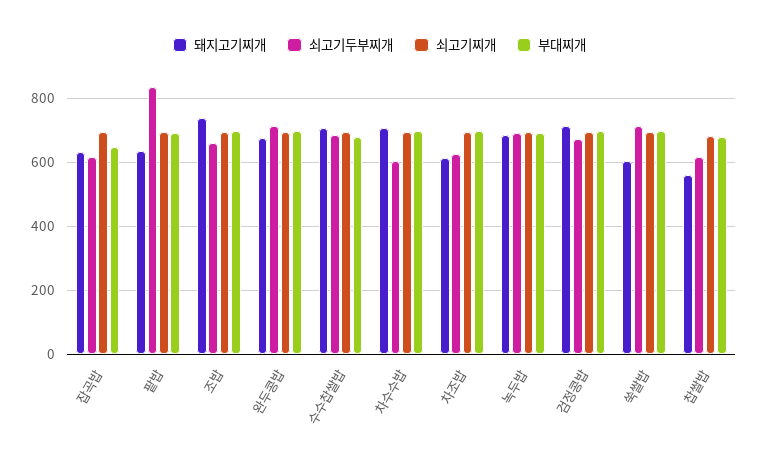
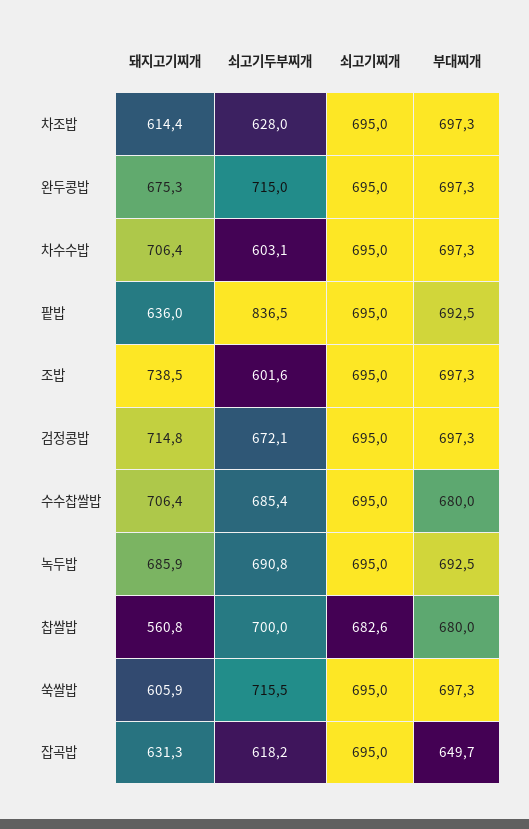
  {
    "돼지고기찌개": {
      "잡곡밥": 631.3,
      "팥밥": 636,
      "조밥": 738.5,
      "완두콩밥": 675.3,
      "수수찹쌀밥": 706.4,
      "차수수밥": 706.4,
      "차조밥": 614.4,
      "녹두밥": 685.9,
      "검정콩밥": 714.8,
      "쑥쌀밥": 605.9,
      "찹쌀밥": 560.8
    },
    "쇠고기두부찌개": {
      "잡곡밥": 618.2,
      "팥밥": 836.5,
-     "조밥": 660,
+     "조밥": 601.6,
      "완두콩밥": 715,
      "수수찹쌀밥": 685.4,
      "차수수밥": 603.1,
      "차조밥": 628,
      "녹두밥": 690.8,
      "검정콩밥": 672.1,
      "쑥쌀밥": 715.5,
-     "찹쌀밥": 620
+     "찹쌀밥": 700
    },
    "쇠고기찌개": {
      "잡곡밥": 695,
      "팥밥": 695,
      "조밥": 695,
      "완두콩밥": 695,
      "수수찹쌀밥": 695,
      "차수수밥": 695,
      "차조밥": 695,
      "녹두밥": 695,
      "검정콩밥": 695,
      "쑥쌀밥": 695,
      "찹쌀밥": 682.6
    },
    "부대찌개": {
      "잡곡밥": 649.7,
      "팥밥": 692.5,
      "조밥": 697.3,
      "완두콩밥": 697.3,
      "수수찹쌀밥": 680,
      "차수수밥": 697.3,
      "차조밥": 697.3,
      "녹두밥": 692.5,
      "검정콩밥": 697.3,
      "쑥쌀밥": 697.3,
      "찹쌀밥": 680
    }
  }

